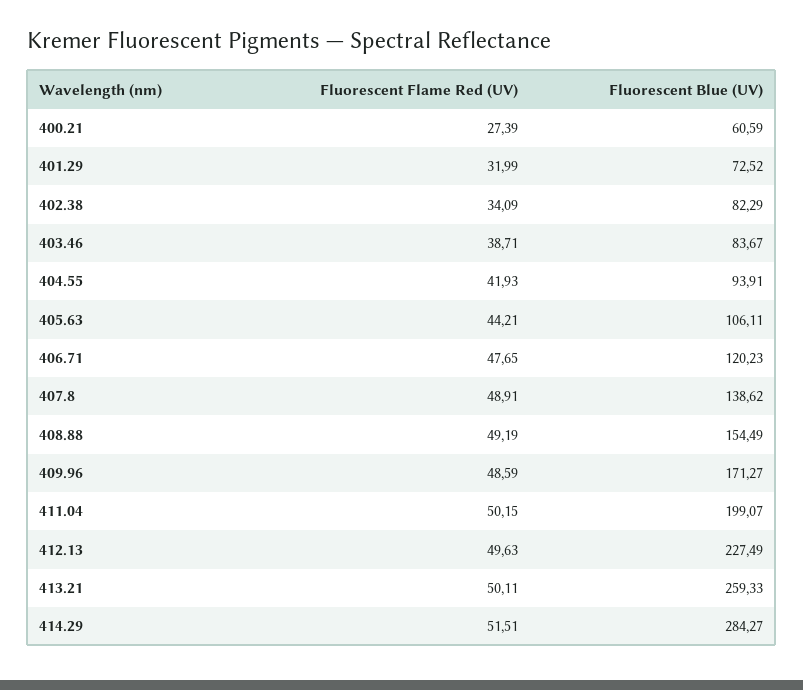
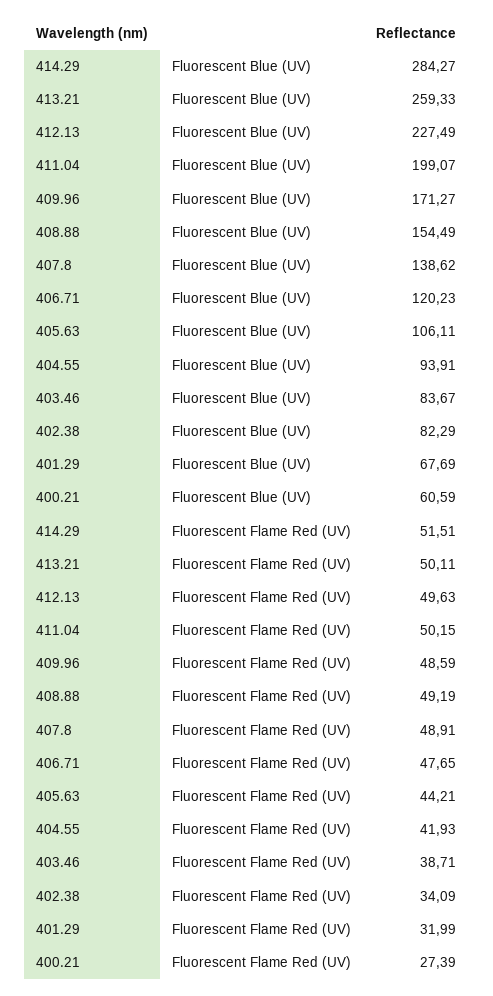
  {
    "Fluorescent Flame Red (UV)": {
      "400.21": 27.39,
      "401.29": 31.99,
      "402.38": 34.09,
      "403.46": 38.71,
      "404.55": 41.93,
      "405.63": 44.21,
      "406.71": 47.65,
      "407.8": 48.91,
      "408.88": 49.19,
      "409.96": 48.59,
      "411.04": 50.15,
      "412.13": 49.63,
      "413.21": 50.11,
      "414.29": 51.51
    },
    "Fluorescent Blue (UV)": {
      "400.21": 60.59,
-     "401.29": 72.52,
+     "401.29": 67.69,
      "402.38": 82.29,
      "403.46": 83.67,
      "404.55": 93.91,
      "405.63": 106.11,
      "406.71": 120.23,
      "407.8": 138.62,
      "408.88": 154.49,
      "409.96": 171.27,
      "411.04": 199.07,
      "412.13": 227.49,
      "413.21": 259.33,
      "414.29": 284.27
    }
  }

